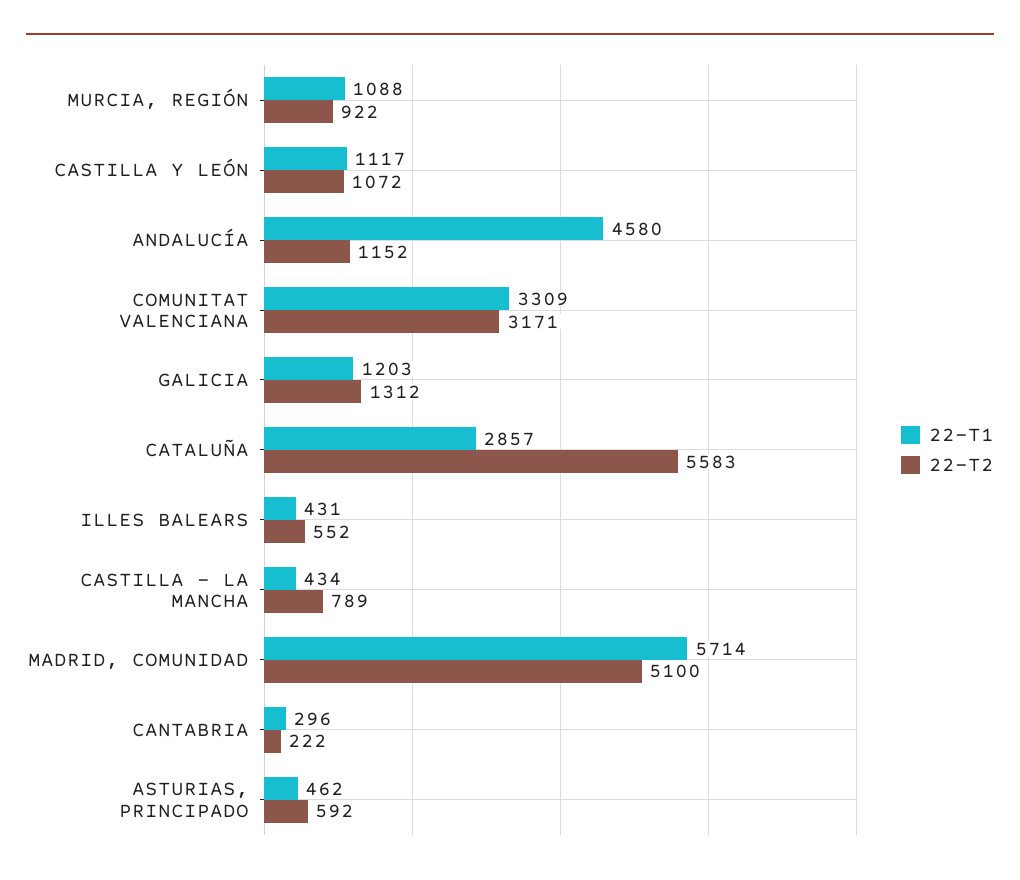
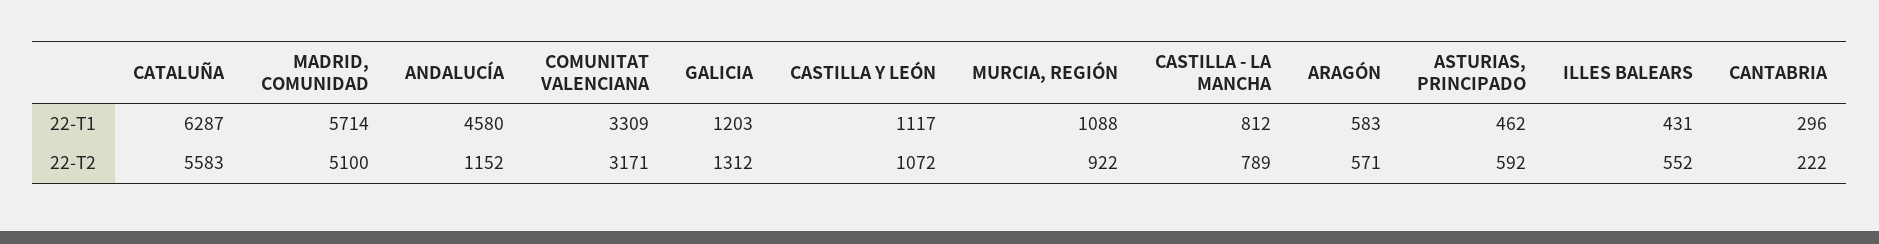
  {
    "22-T1": {
      "MURCIA, REGIÓN": 1088,
      "CASTILLA Y LEÓN": 1117,
      "ANDALUCÍA": 4580,
      "COMUNITAT VALENCIANA": 3309,
      "GALICIA": 1203,
-     "CATALUÑA": 2857,
+     "CATALUÑA": 6287,
      "ILLES BALEARS": 431,
-     "CASTILLA - LA MANCHA": 434,
+     "CASTILLA - LA MANCHA": 812,
      "MADRID, COMUNIDAD": 5714,
      "CANTABRIA": 296,
-     "ASTURIAS, PRINCIPADO": 462
+     "ASTURIAS, PRINCIPADO": 462,
+     "ARAGÓN": 583
    },
    "22-T2": {
      "MURCIA, REGIÓN": 922,
      "CASTILLA Y LEÓN": 1072,
      "ANDALUCÍA": 1152,
      "COMUNITAT VALENCIANA": 3171,
      "GALICIA": 1312,
      "CATALUÑA": 5583,
      "ILLES BALEARS": 552,
      "CASTILLA - LA MANCHA": 789,
      "MADRID, COMUNIDAD": 5100,
      "CANTABRIA": 222,
-     "ASTURIAS, PRINCIPADO": 592
+     "ASTURIAS, PRINCIPADO": 592,
+     "ARAGÓN": 571
    }
  }

